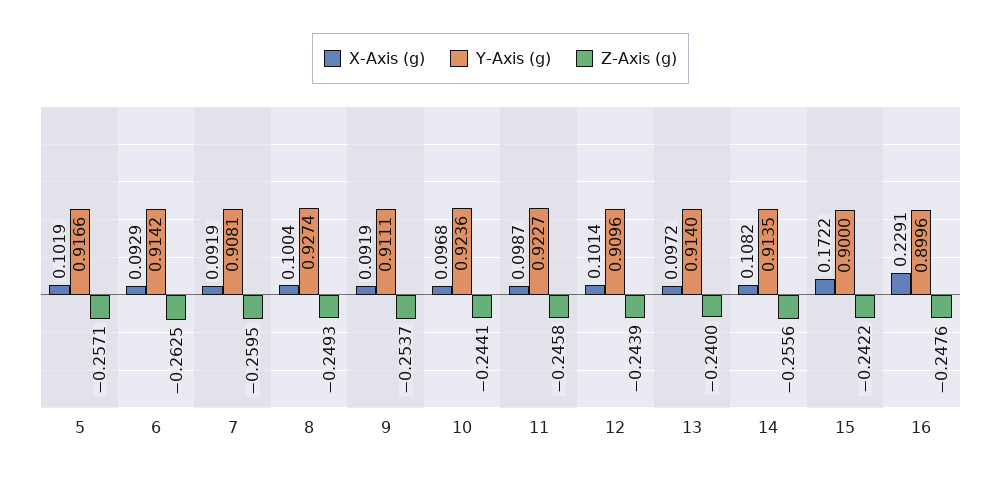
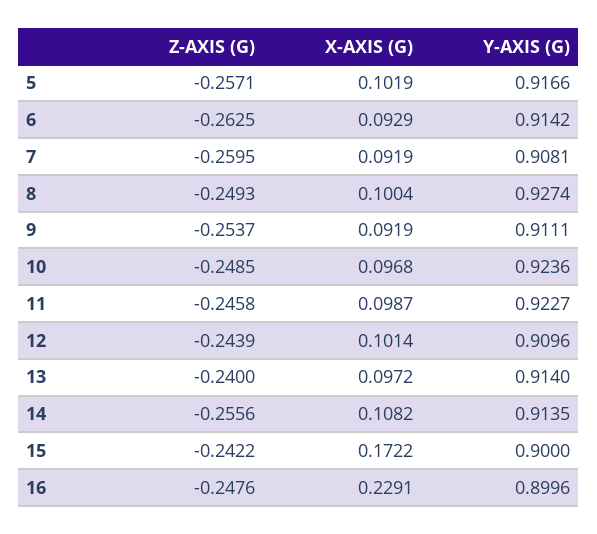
  {
    "X-Axis (g)": {
      "5": 0.1019,
      "6": 0.0929,
      "7": 0.0919,
      "8": 0.1004,
      "9": 0.0919,
      "10": 0.0968,
      "11": 0.0987,
      "12": 0.1014,
      "13": 0.0972,
      "14": 0.1082,
      "15": 0.1722,
      "16": 0.2291
    },
    "Y-Axis (g)": {
      "5": 0.9166,
      "6": 0.9142,
      "7": 0.9081,
      "8": 0.9274,
      "9": 0.9111,
      "10": 0.9236,
      "11": 0.9227,
      "12": 0.9096,
      "13": 0.914,
      "14": 0.9135,
      "15": 0.9,
      "16": 0.8996
    },
    "Z-Axis (g)": {
      "5": -0.2571,
      "6": -0.2625,
      "7": -0.2595,
      "8": -0.2493,
      "9": -0.2537,
-     "10": -0.2441,
+     "10": -0.2485,
      "11": -0.2458,
      "12": -0.2439,
      "13": -0.24,
      "14": -0.2556,
      "15": -0.2422,
      "16": -0.2476
    }
  }

